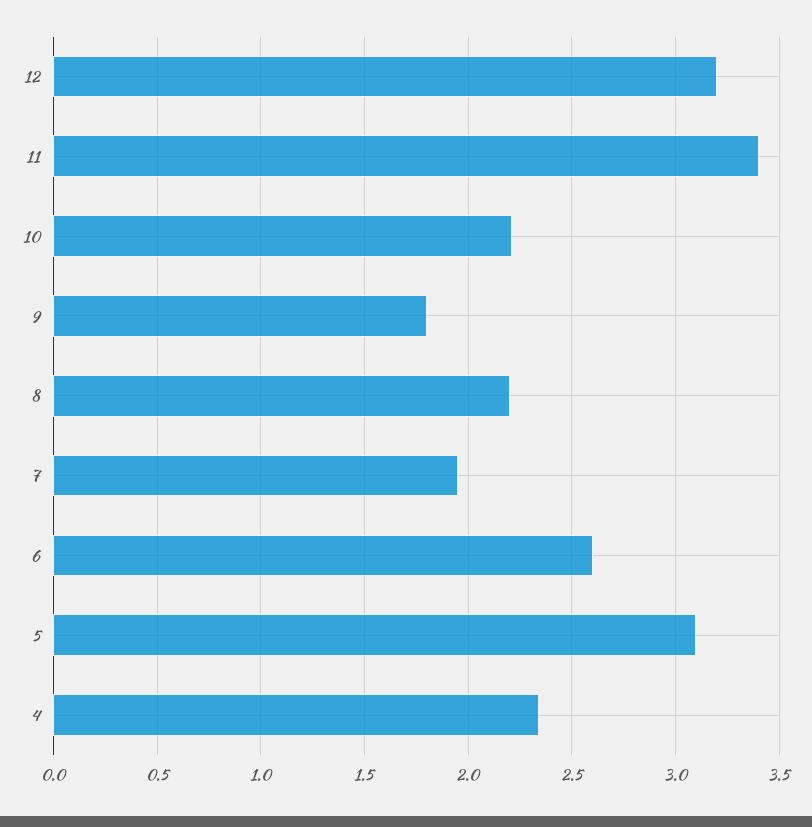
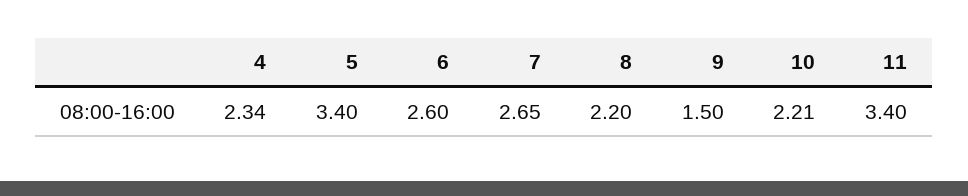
  {
-   "12": 3.2,
    "11": 3.4,
    "10": 2.21,
-   "9": 1.8,
+   "9": 1.5,
    "8": 2.2,
-   "7": 1.95,
+   "7": 2.65,
    "6": 2.6,
-   "5": 3.1,
+   "5": 3.4,
    "4": 2.34
  }

